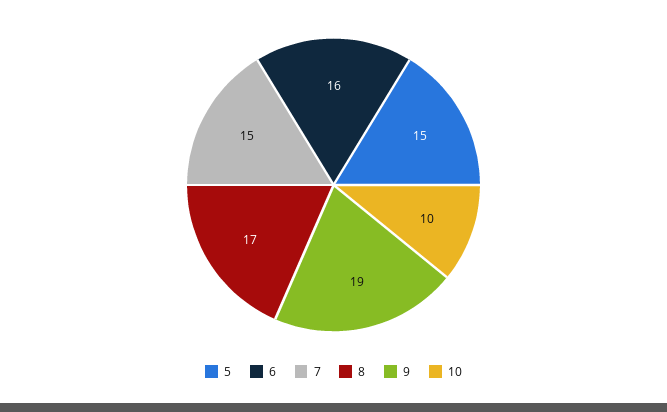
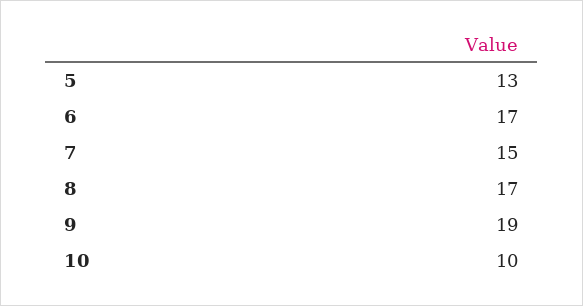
  {
-   "5": 15,
+   "5": 13,
-   "6": 16,
+   "6": 17,
    "7": 15,
    "8": 17,
    "9": 19,
    "10": 10
  }

